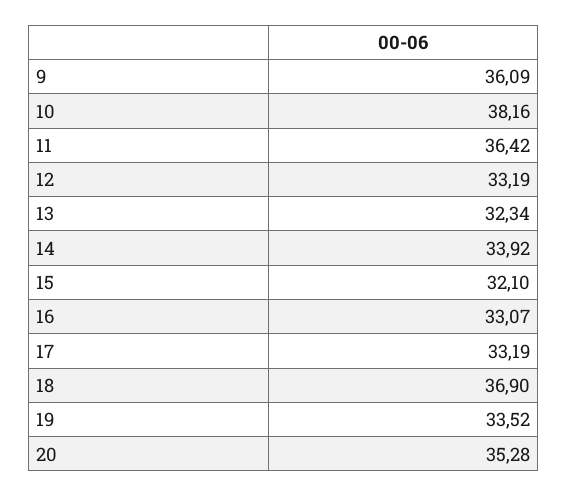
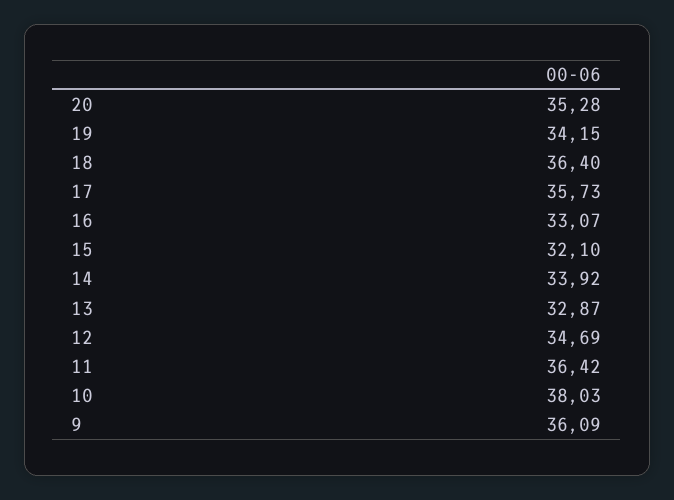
  {
    "9": 36.09,
-   "10": 38.16,
+   "10": 38.03,
    "11": 36.42,
-   "12": 33.19,
+   "12": 34.69,
-   "13": 32.34,
+   "13": 32.87,
    "14": 33.92,
    "15": 32.1,
    "16": 33.07,
-   "17": 33.19,
+   "17": 35.73,
-   "18": 36.9,
+   "18": 36.4,
-   "19": 33.52,
+   "19": 34.15,
    "20": 35.28
  }

